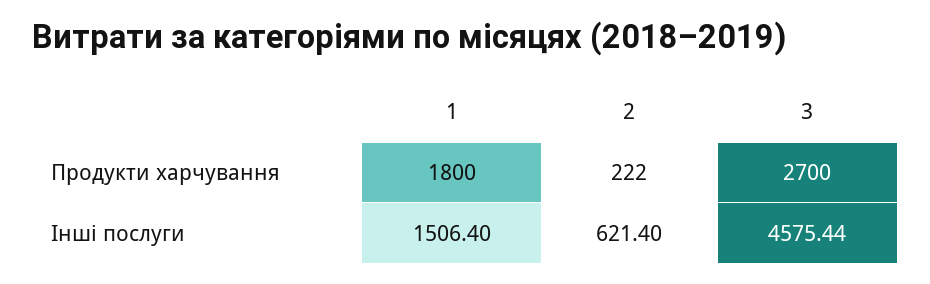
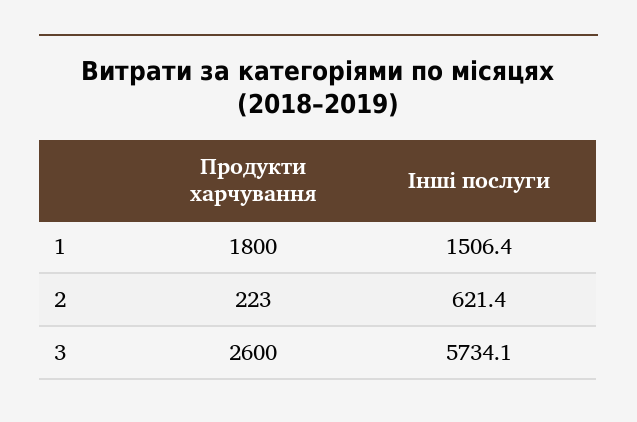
  {
    "1": {
      "Продукти харчування": 1800,
      "Інші послуги": 1506.4
    },
    "2": {
-     "Продукти харчування": 222,
+     "Продукти харчування": 223,
      "Інші послуги": 621.4
    },
    "3": {
-     "Продукти харчування": 2700,
+     "Продукти харчування": 2600,
-     "Інші послуги": 4575.44
+     "Інші послуги": 5734.1
    }
  }

